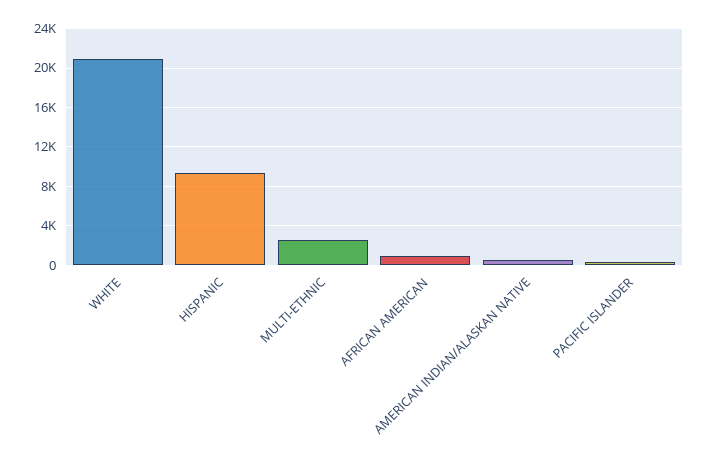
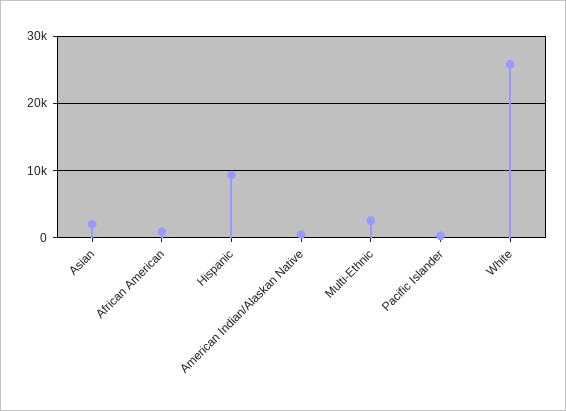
  {
-   "WHITE": 21000,
+   "WHITE": 26000,
    "HISPANIC": 9000,
    "MULTI-ETHNIC": 3000,
    "AFRICAN AMERICAN": 1000,
    "AMERICAN INDIAN/ALASKAN NATIVE": 0,
-   "PACIFIC ISLANDER": 0
+   "PACIFIC ISLANDER": 0,
+   "Asian": 2000
  }

